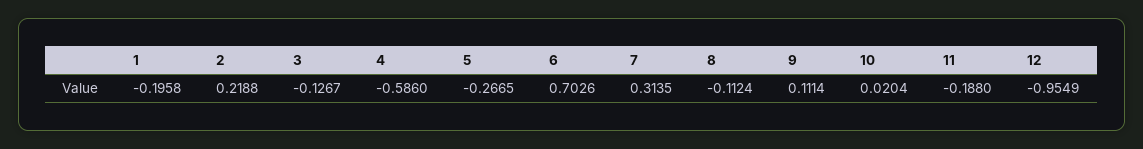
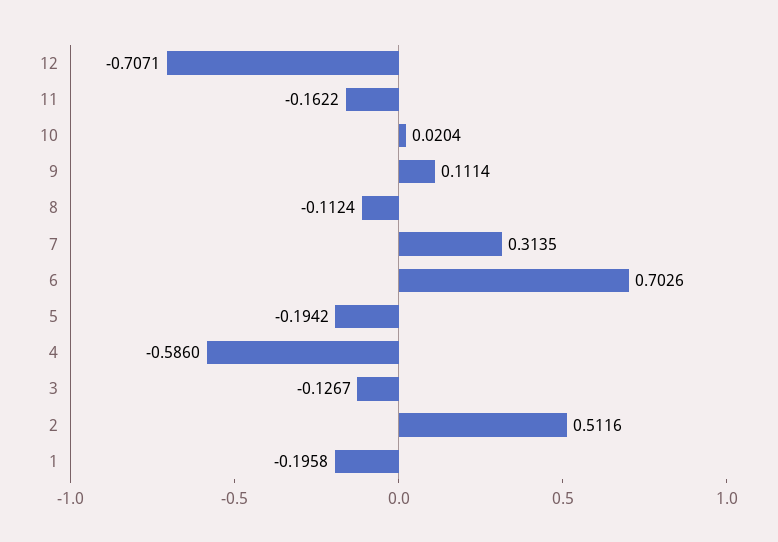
  {
    "1": -0.1958,
-   "2": 0.2188,
+   "2": 0.5116,
    "3": -0.1267,
    "4": -0.586,
-   "5": -0.2665,
+   "5": -0.1942,
    "6": 0.7026,
    "7": 0.3135,
    "8": -0.1124,
    "9": 0.1114,
    "10": 0.0204,
-   "11": -0.188,
+   "11": -0.1622,
-   "12": -0.9549
+   "12": -0.7071
  }

